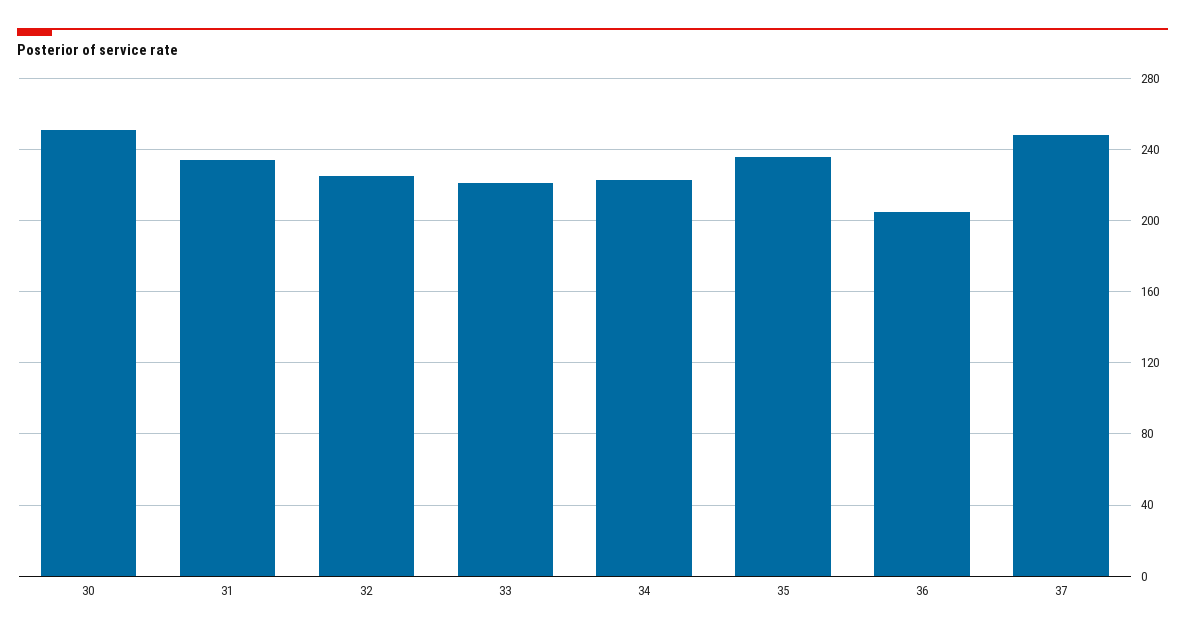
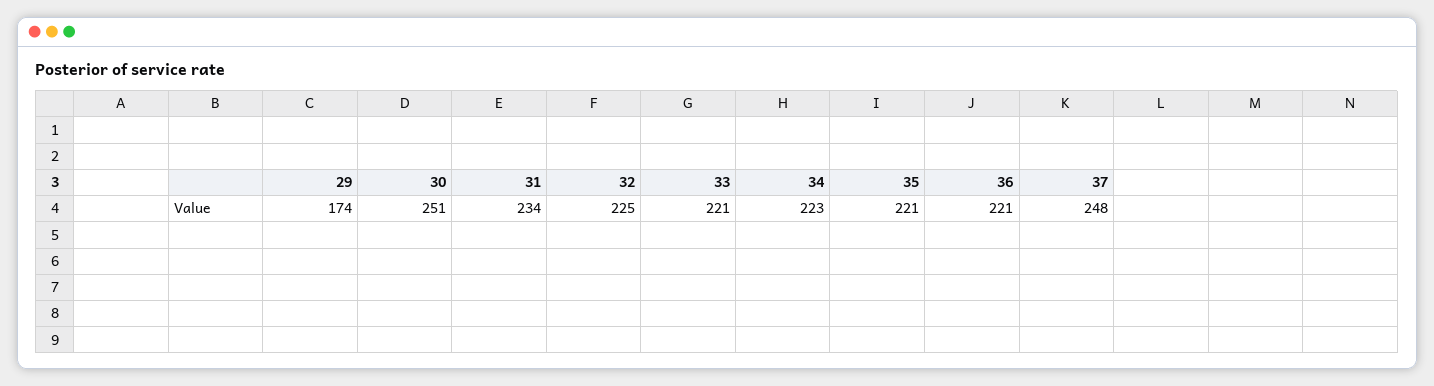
  {
    "30": 251,
    "31": 234,
    "32": 225,
    "33": 221,
    "34": 223,
-   "35": 235,
+   "35": 221,
-   "36": 205,
+   "36": 221,
-   "37": 248
+   "37": 248,
+   "29": 174
  }

